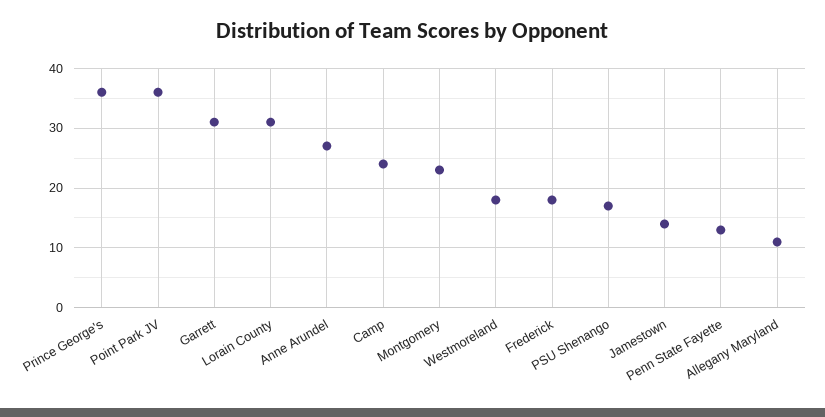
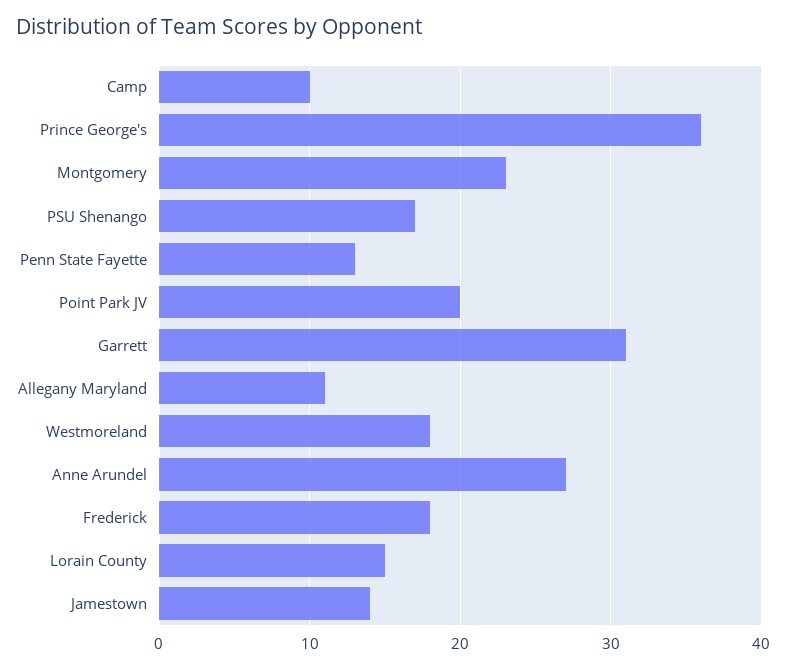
  {
    "Prince George's": 36,
-   "Point Park JV": 35,
+   "Point Park JV": 20,
    "Garrett": 31,
-   "Lorain County": 30,
+   "Lorain County": 15,
    "Anne Arundel": 27,
-   "Camp": 25,
+   "Camp": 10,
    "Montgomery": 23,
    "Westmoreland": 18,
    "Frederick": 18,
    "PSU Shenango": 17,
    "Jamestown": 14,
    "Penn State Fayette": 13,
    "Allegany Maryland": 11
  }

